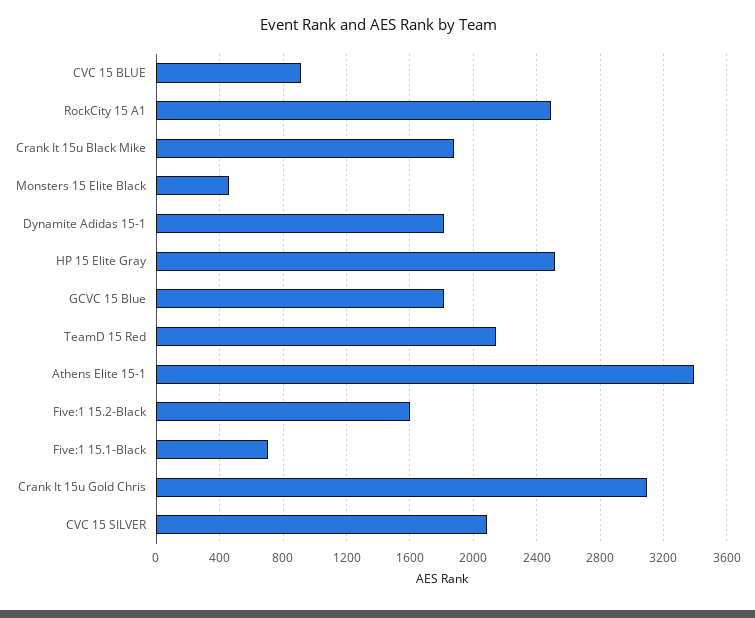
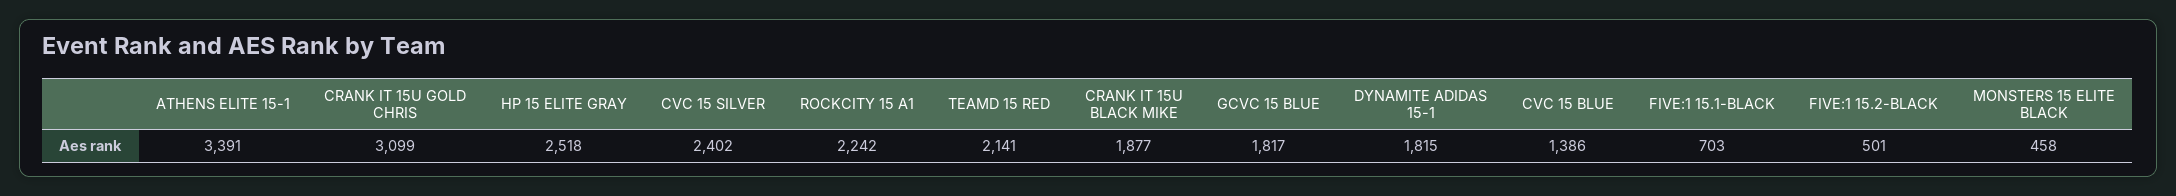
  {
-   "CVC 15 BLUE": 900,
+   "CVC 15 BLUE": 1386,
-   "RockCity 15 A1": 2500,
+   "RockCity 15 A1": 2242,
    "Crank It 15u Black Mike": 1877,
    "Monsters 15 Elite Black": 458,
    "Dynamite Adidas 15-1": 1815,
    "HP 15 Elite Gray": 2518,
    "GCVC 15 Blue": 1817,
    "TeamD 15 Red": 2141,
    "Athens Elite 15-1": 3391,
-   "Five:1 15.2-Black": 1600,
+   "Five:1 15.2-Black": 501,
    "Five:1 15.1-Black": 703,
    "Crank It 15u Gold Chris": 3099,
-   "CVC 15 SILVER": 2100
+   "CVC 15 SILVER": 2402
  }

